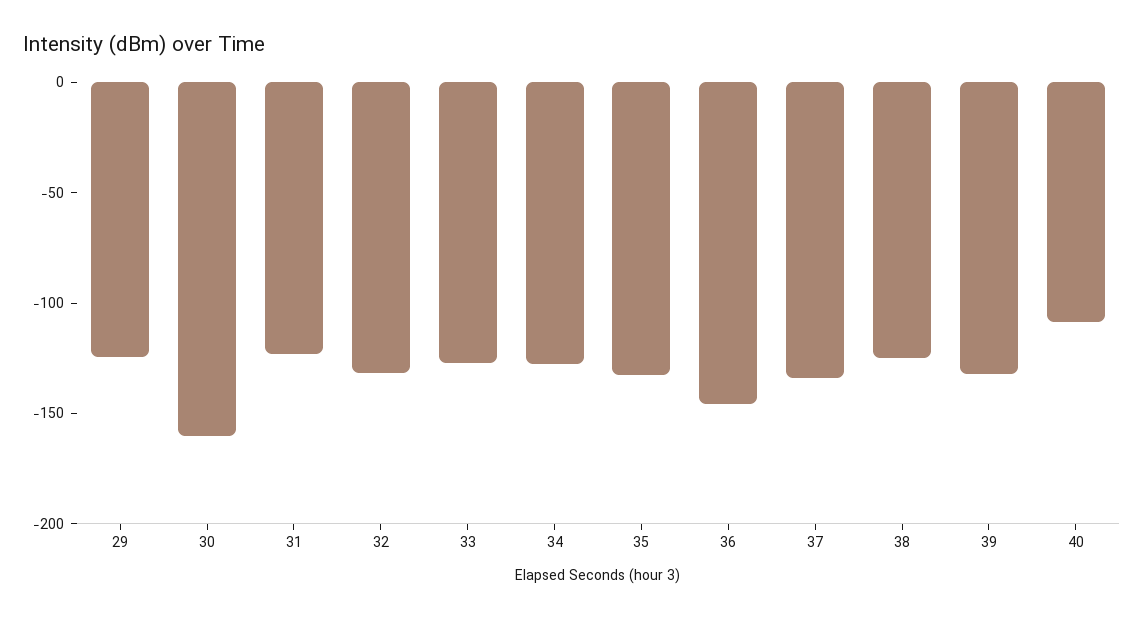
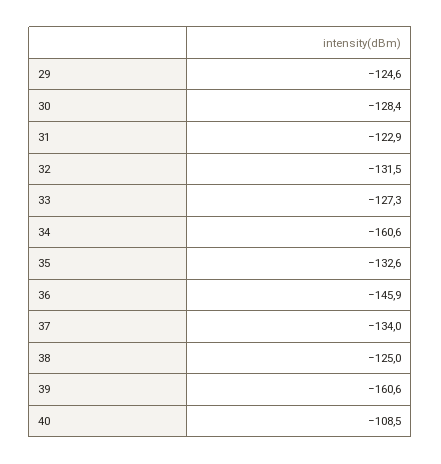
  {
    "29": -124.6,
-   "30": -160,
+   "30": -128.4,
    "31": -122.9,
    "32": -131.5,
    "33": -127.3,
-   "34": -130,
+   "34": -160.6,
    "35": -132.6,
    "36": -145.9,
    "37": -134,
    "38": -125,
-   "39": -130,
+   "39": -160.6,
    "40": -108.5
  }

